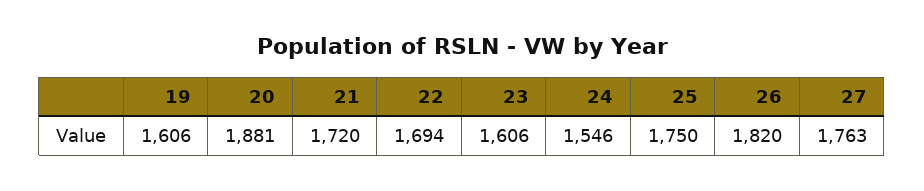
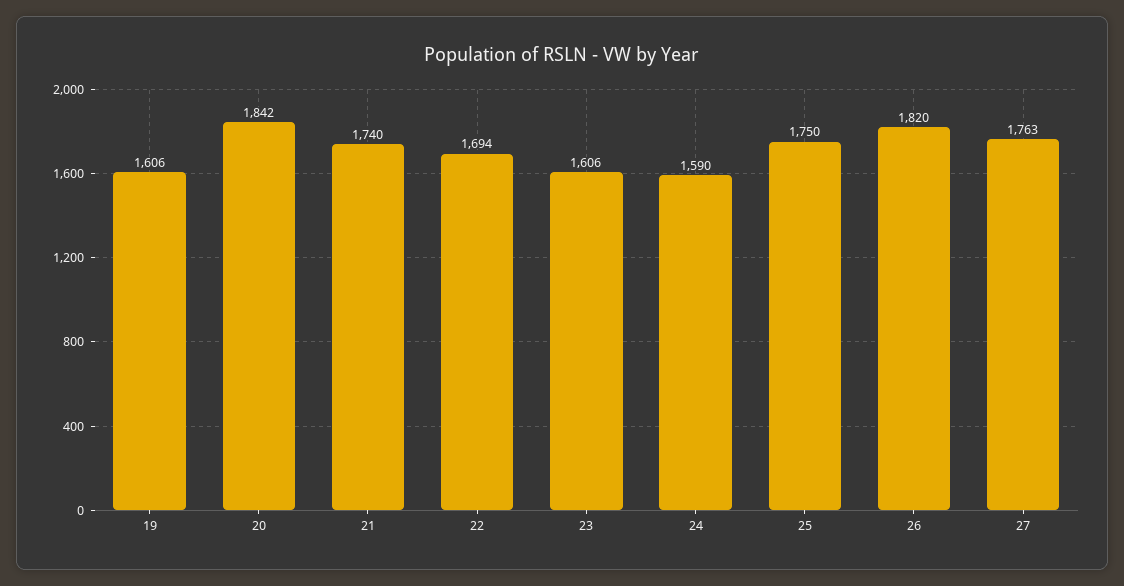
  {
    "19": 1606,
-   "20": 1881,
+   "20": 1842,
-   "21": 1720,
+   "21": 1740,
    "22": 1694,
    "23": 1606,
-   "24": 1546,
+   "24": 1590,
    "25": 1750,
    "26": 1820,
    "27": 1763
  }

